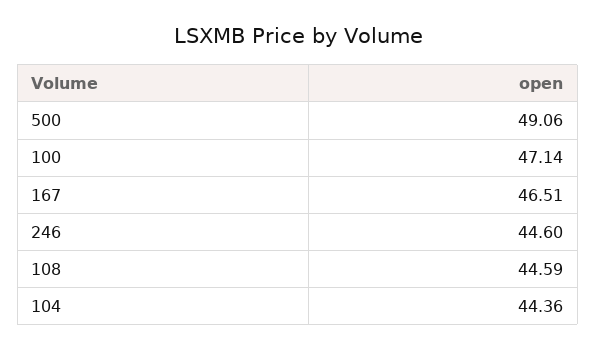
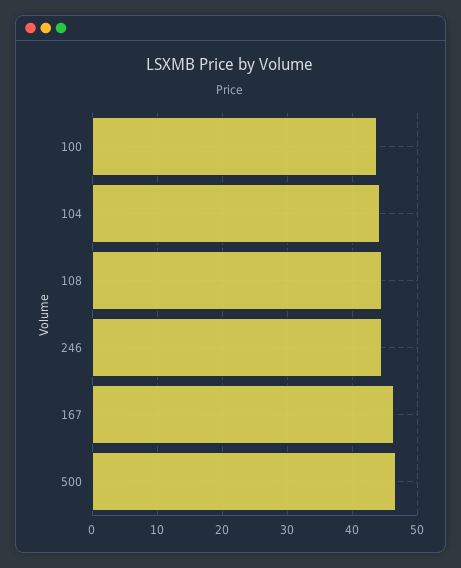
  {
-   "500": 49.06,
+   "500": 47,
-   "100": 47.14,
+   "100": 44,
    "167": 46.51,
    "246": 44.6,
    "108": 44.59,
    "104": 44.36
  }

